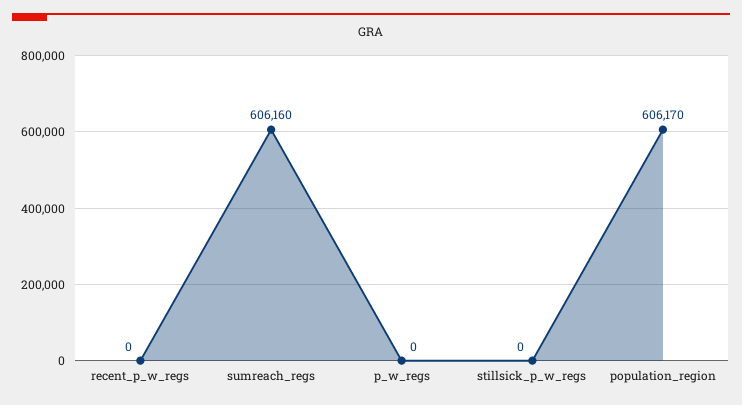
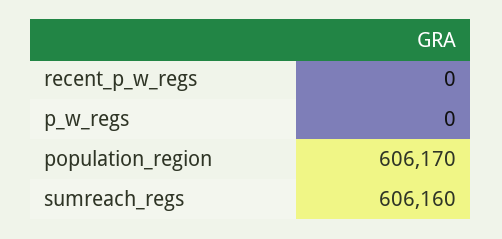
  {
    "recent_p_w_regs": 0,
    "sumreach_regs": 606160,
    "p_w_regs": 0,
-   "stillsick_p_w_regs": 0,
    "population_region": 606170
  }

